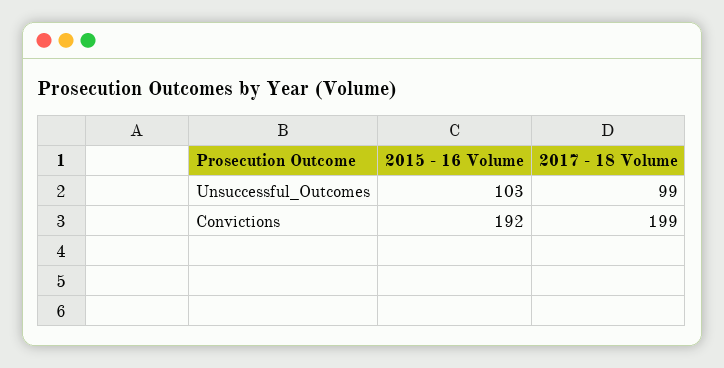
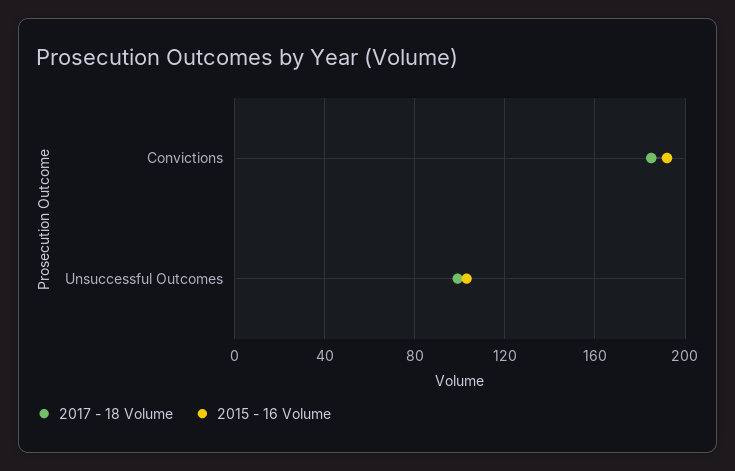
  {
    "2015 - 16 Volume": {
      "Unsuccessful_Outcomes": 103,
      "Convictions": 192
    },
    "2017 - 18 Volume": {
      "Unsuccessful_Outcomes": 99,
-     "Convictions": 199
+     "Convictions": 185
    }
  }

